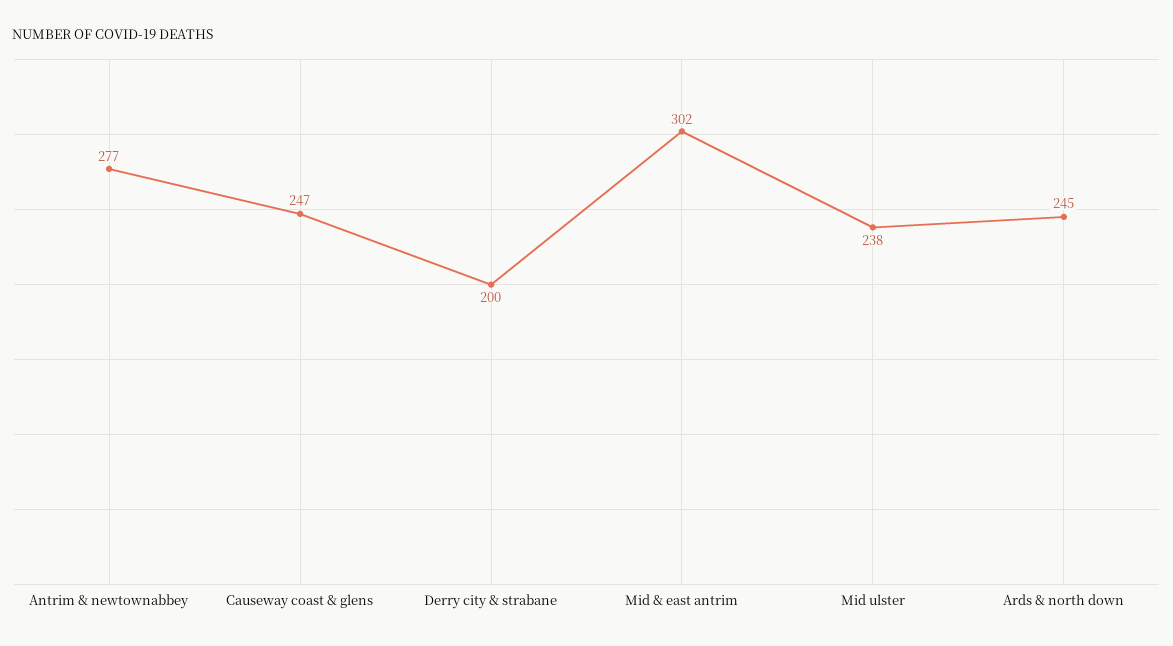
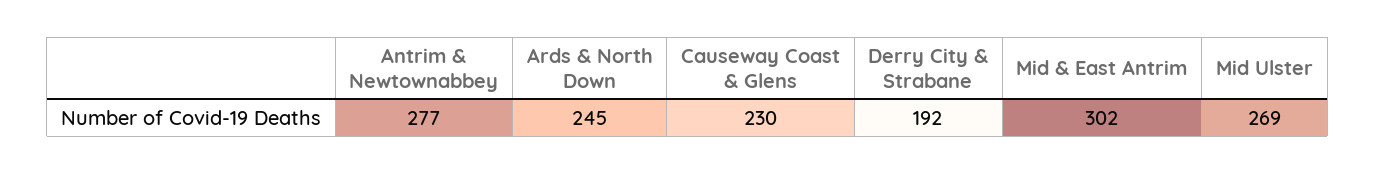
  {
    "Antrim & newtownabbey": 277,
-   "Causeway coast & glens": 247,
+   "Causeway coast & glens": 230,
-   "Derry city & strabane": 200,
+   "Derry city & strabane": 192,
    "Mid & east antrim": 302,
-   "Mid ulster": 238,
+   "Mid ulster": 269,
    "Ards & north down": 245
  }

